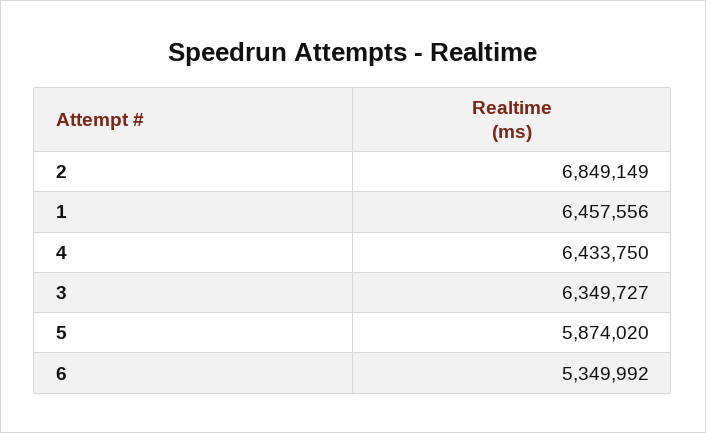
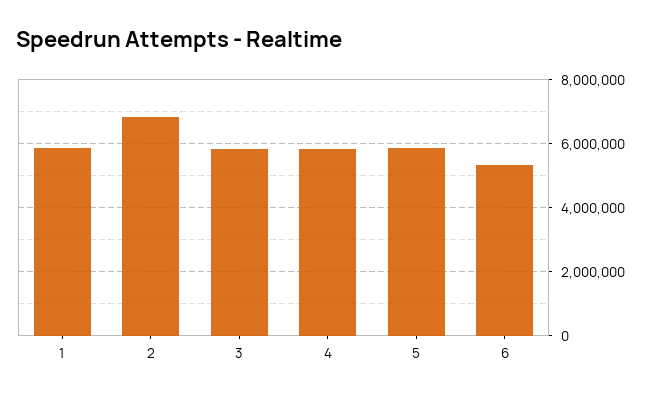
  {
    "2": 6849149,
-   "1": 6457556,
+   "1": 5800000,
-   "4": 6433750,
+   "4": 5800000,
-   "3": 6349727,
+   "3": 5800000,
    "5": 5874020,
    "6": 5349992
  }

